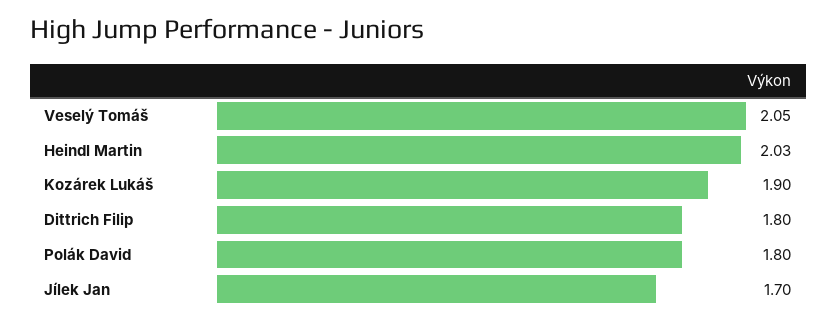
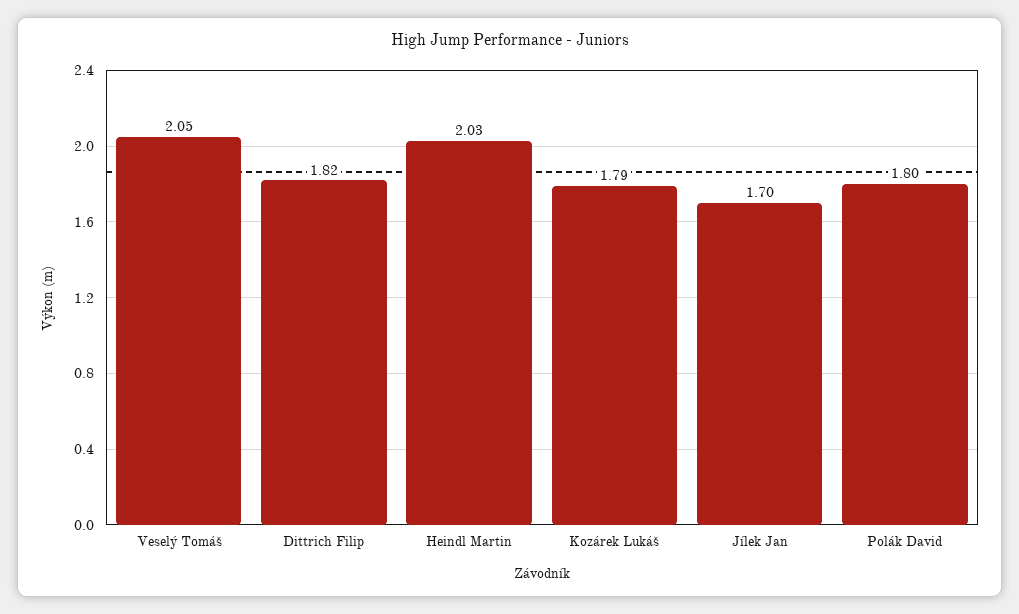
  {
    "Veselý Tomáš": 2.05,
    "Heindl Martin": 2.03,
-   "Kozárek Lukáš": 1.9,
+   "Kozárek Lukáš": 1.79,
-   "Dittrich Filip": 1.8,
+   "Dittrich Filip": 1.82,
    "Polák David": 1.8,
    "Jílek Jan": 1.7
  }

